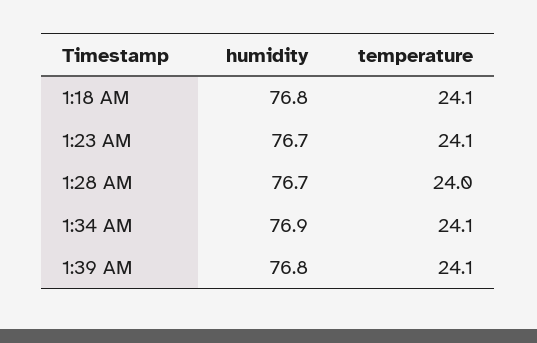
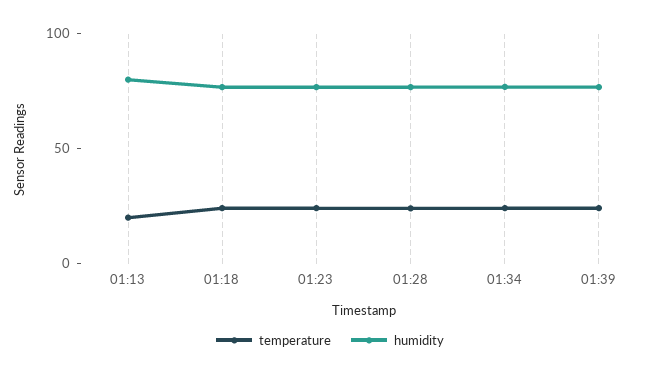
  {
    "humidity": {
      "1:18 AM": 76.8,
      "1:23 AM": 76.7,
      "1:28 AM": 76.7,
      "1:34 AM": 76.9,
-     "1:39 AM": 76.8
+     "1:39 AM": 76.8,
+     "01:13": 80
    },
    "temperature": {
      "1:18 AM": 24.1,
      "1:23 AM": 24.1,
      "1:28 AM": 24,
      "1:34 AM": 24.1,
-     "1:39 AM": 24.1
+     "1:39 AM": 24.1,
+     "01:13": 20
    }
  }

